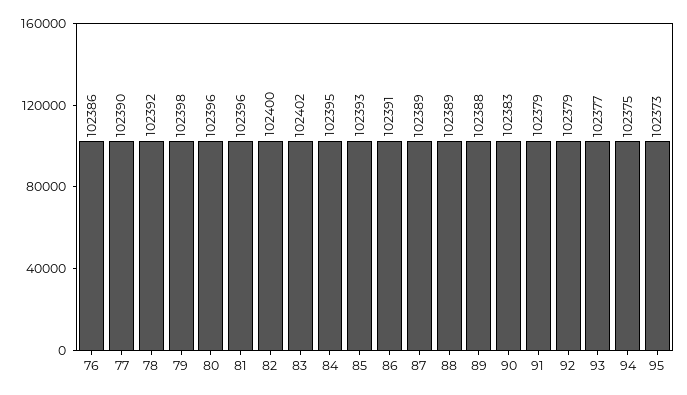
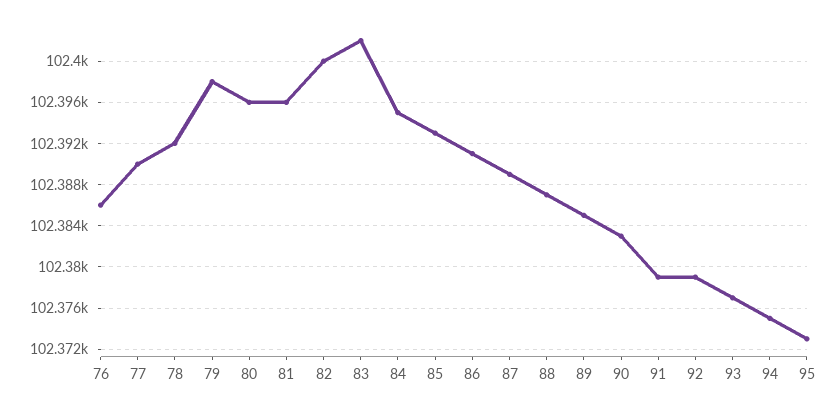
  {
    "76": 102386,
    "77": 102390,
    "78": 102392,
    "79": 102398,
    "80": 102396,
    "81": 102396,
    "82": 102400,
    "83": 102402,
    "84": 102395,
    "85": 102393,
    "86": 102391,
    "87": 102389,
-   "88": 102389,
+   "88": 102387,
-   "89": 102388,
+   "89": 102385,
    "90": 102383,
    "91": 102379,
    "92": 102379,
    "93": 102377,
    "94": 102375,
    "95": 102373
  }

